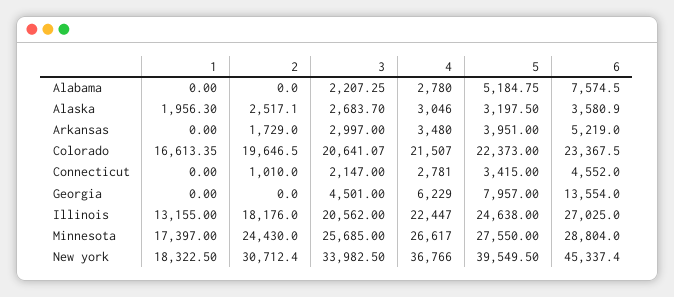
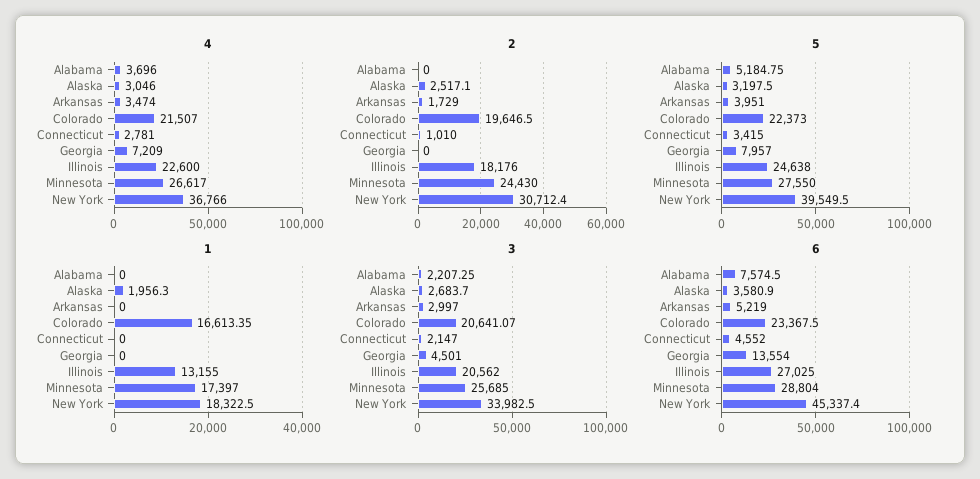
  {
    "1": {
      "Alabama": 0,
      "Alaska": 1956.3,
      "Arkansas": 0,
      "Colorado": 16613.35,
      "Connecticut": 0,
      "Georgia": 0,
      "Illinois": 13155,
      "Minnesota": 17397,
      "New york": 18322.5
    },
    "2": {
      "Alabama": 0,
      "Alaska": 2517.1,
      "Arkansas": 1729,
      "Colorado": 19646.5,
      "Connecticut": 1010,
      "Georgia": 0,
      "Illinois": 18176,
      "Minnesota": 24430,
      "New york": 30712.4
    },
    "3": {
      "Alabama": 2207.25,
      "Alaska": 2683.7,
      "Arkansas": 2997,
      "Colorado": 20641.07,
      "Connecticut": 2147,
      "Georgia": 4501,
      "Illinois": 20562,
      "Minnesota": 25685,
      "New york": 33982.5
    },
    "4": {
-     "Alabama": 2780,
+     "Alabama": 3696,
      "Alaska": 3046,
-     "Arkansas": 3480,
+     "Arkansas": 3474,
      "Colorado": 21507,
      "Connecticut": 2781,
-     "Georgia": 6229,
+     "Georgia": 7209,
-     "Illinois": 22447,
+     "Illinois": 22600,
      "Minnesota": 26617,
      "New york": 36766
    },
    "5": {
      "Alabama": 5184.75,
      "Alaska": 3197.5,
      "Arkansas": 3951,
      "Colorado": 22373,
      "Connecticut": 3415,
      "Georgia": 7957,
      "Illinois": 24638,
      "Minnesota": 27550,
      "New york": 39549.5
    },
    "6": {
      "Alabama": 7574.5,
      "Alaska": 3580.9,
      "Arkansas": 5219,
      "Colorado": 23367.5,
      "Connecticut": 4552,
      "Georgia": 13554,
      "Illinois": 27025,
      "Minnesota": 28804,
      "New york": 45337.4
    }
  }

